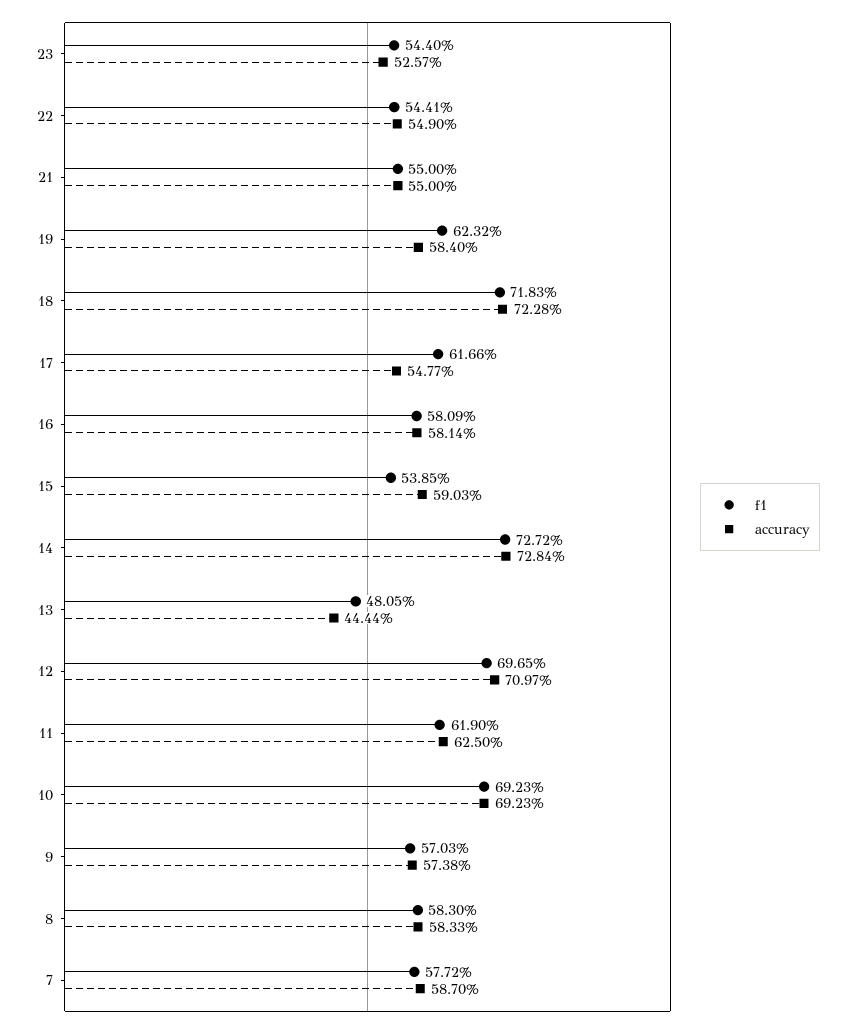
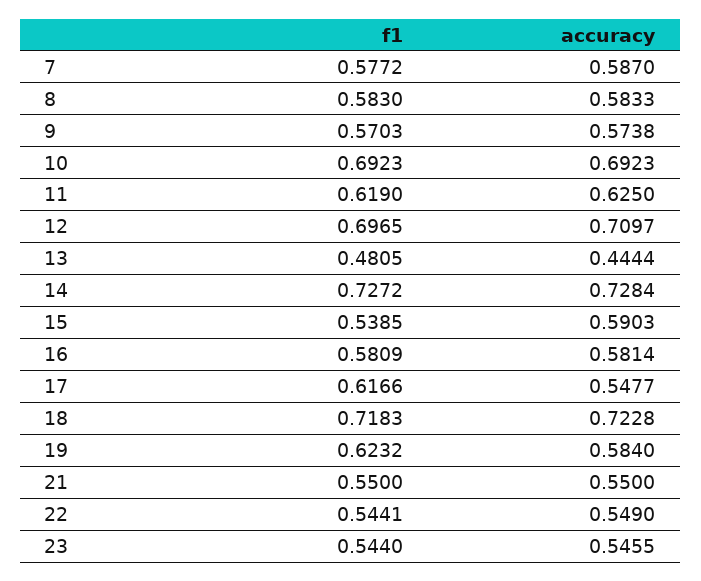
  {
    "f1": {
      "23": 0.544,
      "22": 0.5441,
      "21": 0.55,
      "19": 0.6232,
      "18": 0.7183,
      "17": 0.6166,
      "16": 0.5809,
      "15": 0.5385,
      "14": 0.7272,
      "13": 0.4805,
      "12": 0.6965,
      "11": 0.619,
      "10": 0.6923,
      "9": 0.5703,
      "8": 0.583,
      "7": 0.5772
    },
    "accuracy": {
-     "23": 0.5257,
+     "23": 0.5455,
      "22": 0.549,
      "21": 0.55,
      "19": 0.584,
      "18": 0.7228,
      "17": 0.5477,
      "16": 0.5814,
      "15": 0.5903,
      "14": 0.7284,
      "13": 0.4444,
      "12": 0.7097,
      "11": 0.625,
      "10": 0.6923,
      "9": 0.5738,
      "8": 0.5833,
      "7": 0.587
    }
  }

